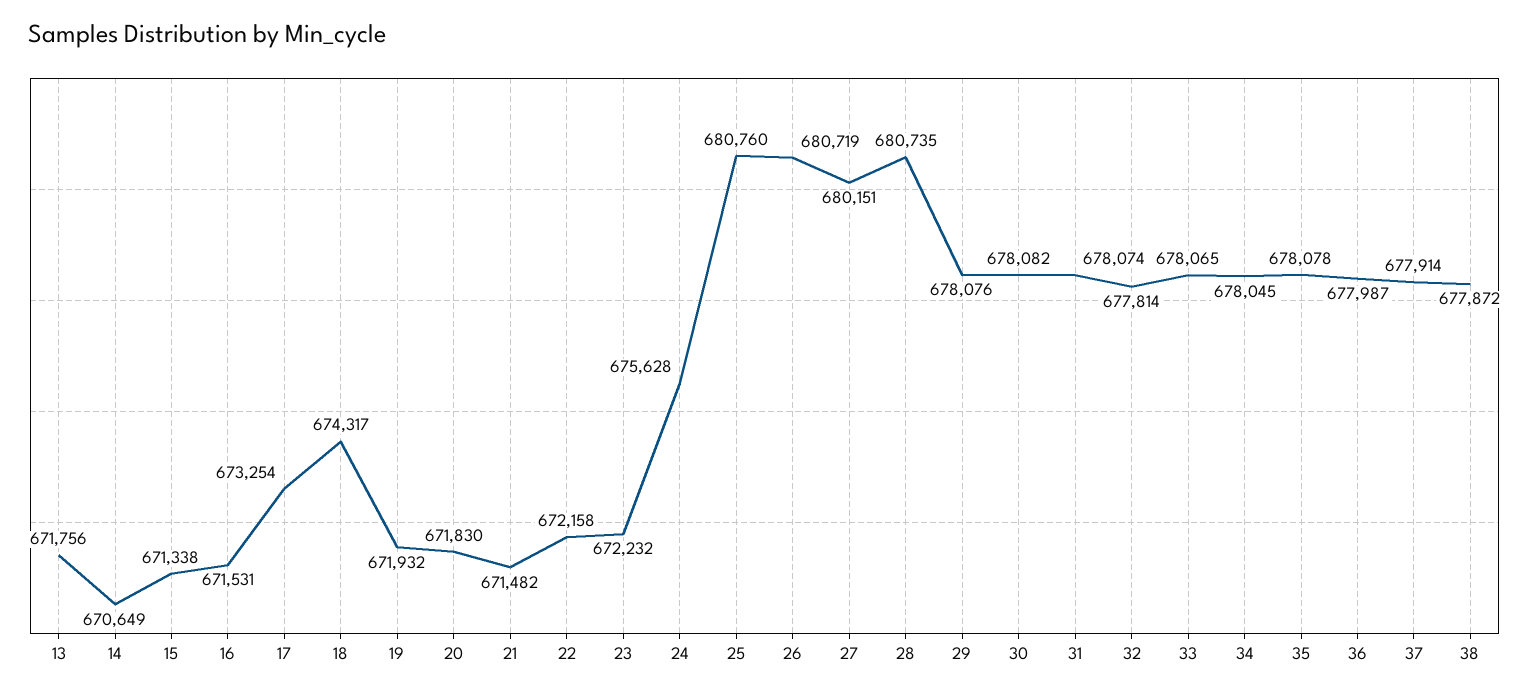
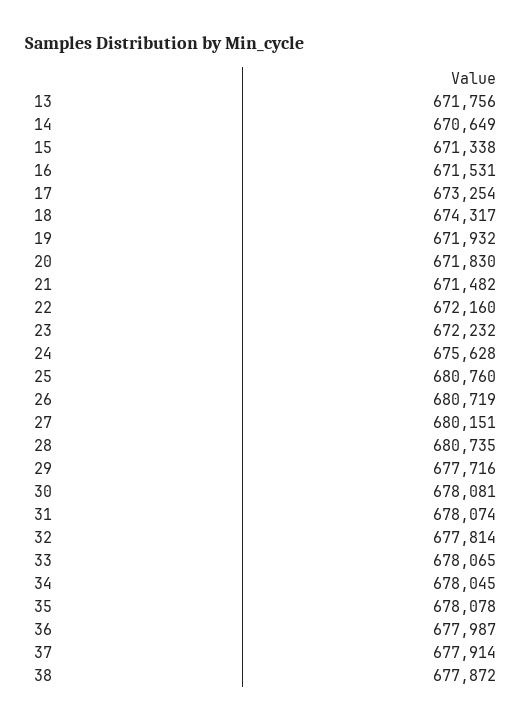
  {
    "13": 671756,
    "14": 670649,
    "15": 671338,
    "16": 671531,
    "17": 673254,
    "18": 674317,
    "19": 671932,
    "20": 671830,
    "21": 671482,
-   "22": 672158,
+   "22": 672160,
    "23": 672232,
    "24": 675628,
    "25": 680760,
    "26": 680719,
    "27": 680151,
    "28": 680735,
-   "29": 678076,
+   "29": 677716,
-   "30": 678082,
+   "30": 678081,
    "31": 678074,
    "32": 677814,
    "33": 678065,
    "34": 678045,
    "35": 678078,
    "36": 677987,
    "37": 677914,
    "38": 677872
  }

